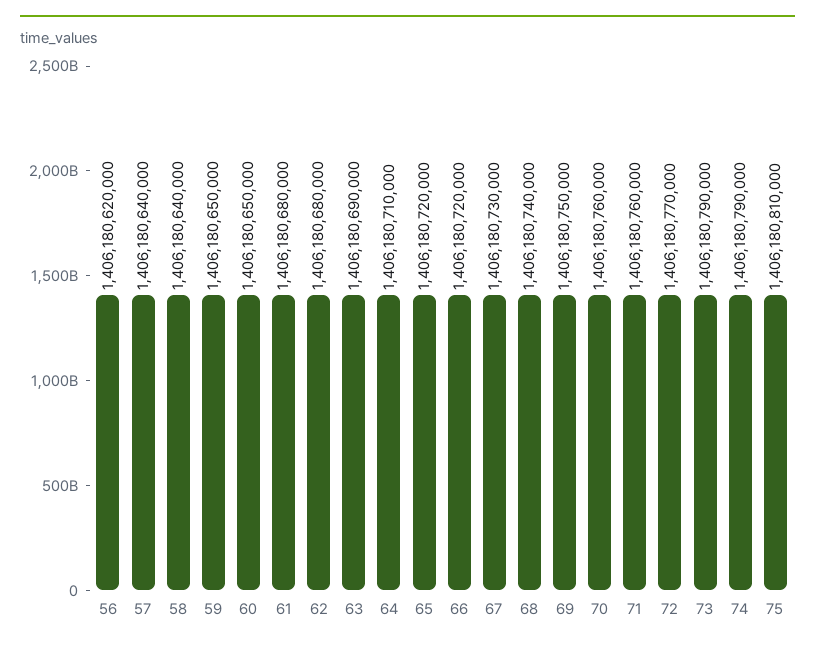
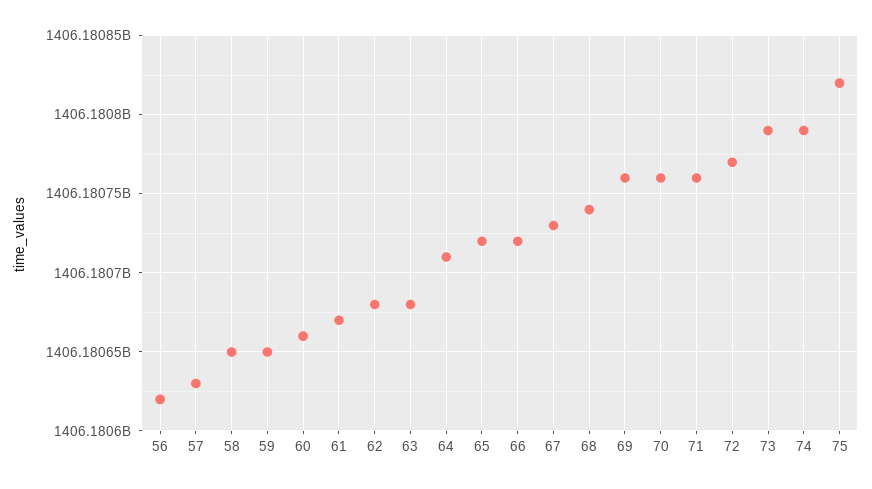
  {
    "56": 1406180620000,
-   "57": 1406180640000,
+   "57": 1406180630000,
-   "58": 1406180640000,
+   "58": 1406180650000,
    "59": 1406180650000,
-   "60": 1406180650000,
+   "60": 1406180660000,
-   "61": 1406180680000,
+   "61": 1406180670000,
    "62": 1406180680000,
-   "63": 1406180690000,
+   "63": 1406180680000,
    "64": 1406180710000,
    "65": 1406180720000,
    "66": 1406180720000,
    "67": 1406180730000,
    "68": 1406180740000,
-   "69": 1406180750000,
+   "69": 1406180760000,
    "70": 1406180760000,
    "71": 1406180760000,
    "72": 1406180770000,
    "73": 1406180790000,
    "74": 1406180790000,
-   "75": 1406180810000
+   "75": 1406180820000
  }

